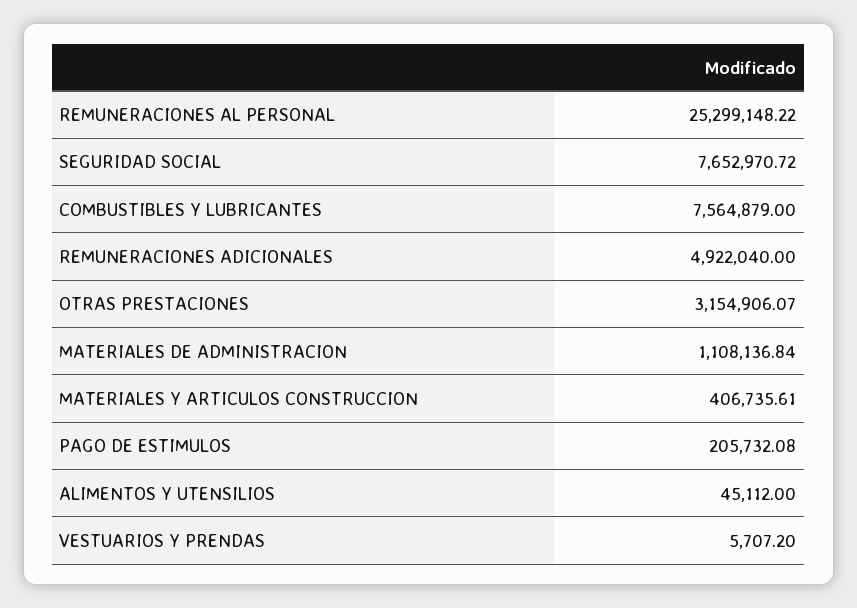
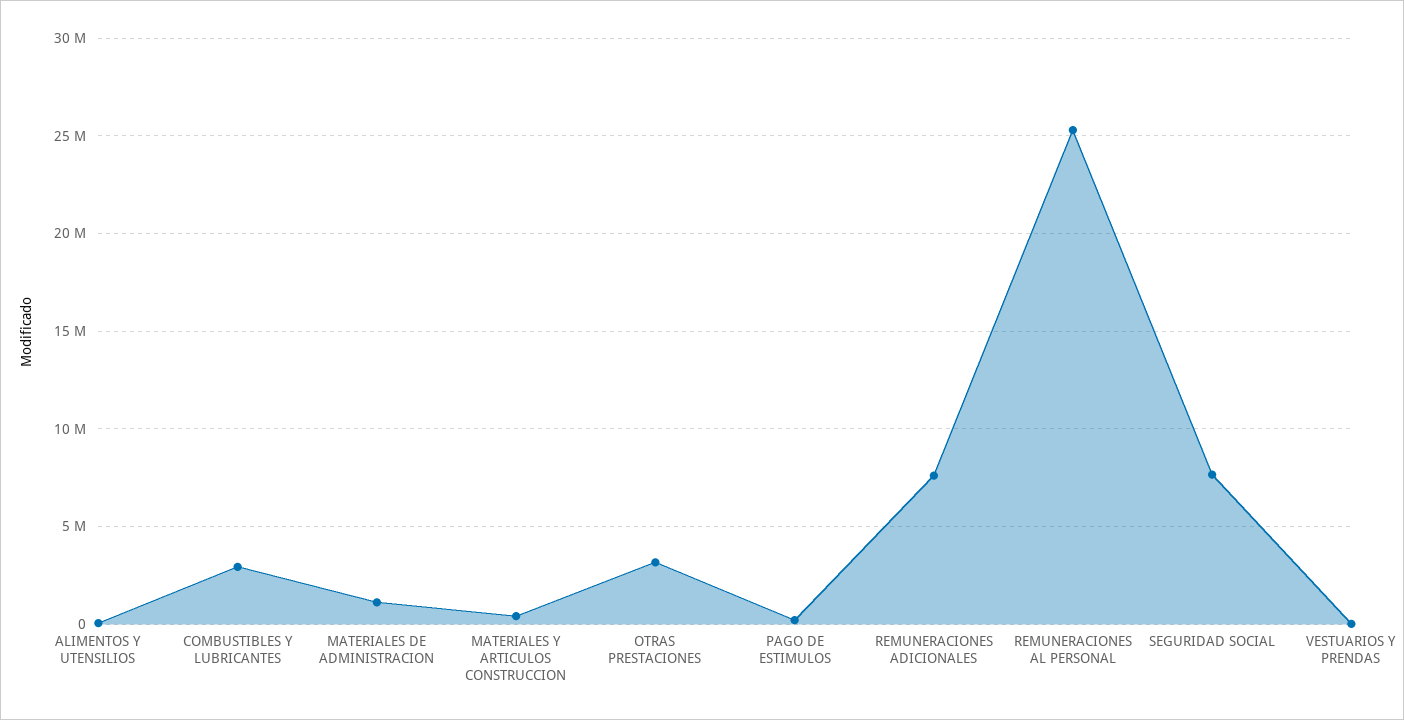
  {
    "REMUNERACIONES AL PERSONAL": 25299148.22,
    "SEGURIDAD SOCIAL": 7652970.72,
-   "COMBUSTIBLES Y LUBRICANTES": 7564879,
+   "COMBUSTIBLES Y LUBRICANTES": 3000000,
-   "REMUNERACIONES ADICIONALES": 4922040,
+   "REMUNERACIONES ADICIONALES": 7500000,
    "OTRAS PRESTACIONES": 3154906.07,
    "MATERIALES DE ADMINISTRACION": 1108136.84,
    "MATERIALES Y ARTICULOS CONSTRUCCION": 406735.61,
    "PAGO DE ESTIMULOS": 205732.08,
    "ALIMENTOS Y UTENSILIOS": 45112,
    "VESTUARIOS Y PRENDAS": 5707.2
  }

